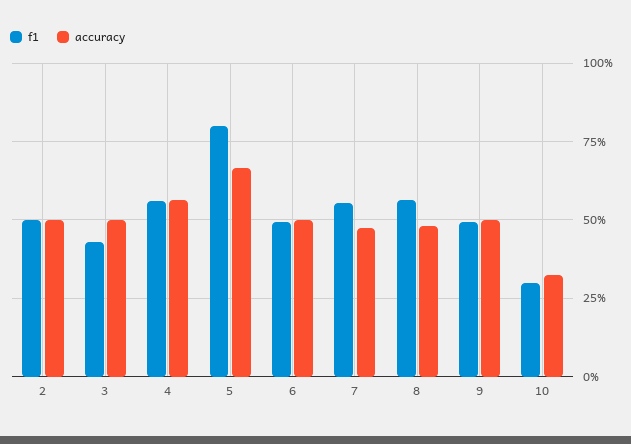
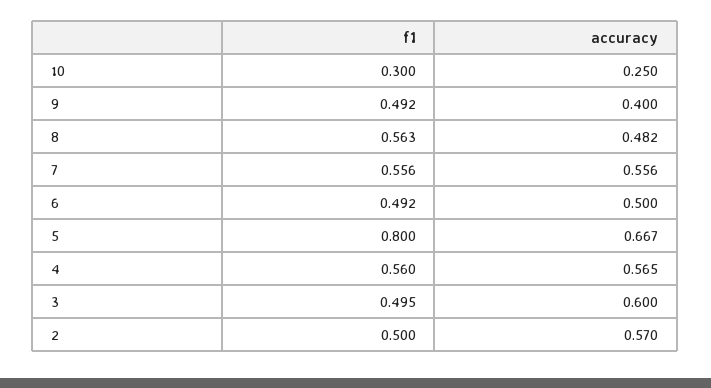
  {
    "f1": {
      "2": 0.5,
-     "3": 0.425,
+     "3": 0.495,
      "4": 0.56,
      "5": 0.8,
      "6": 0.492,
      "7": 0.556,
      "8": 0.563,
      "9": 0.492,
      "10": 0.3
    },
    "accuracy": {
-     "2": 0.5,
+     "2": 0.57,
-     "3": 0.5,
+     "3": 0.6,
      "4": 0.565,
      "5": 0.667,
      "6": 0.5,
-     "7": 0.475,
+     "7": 0.556,
      "8": 0.482,
-     "9": 0.5,
+     "9": 0.4,
-     "10": 0.325
+     "10": 0.25
    }
  }

